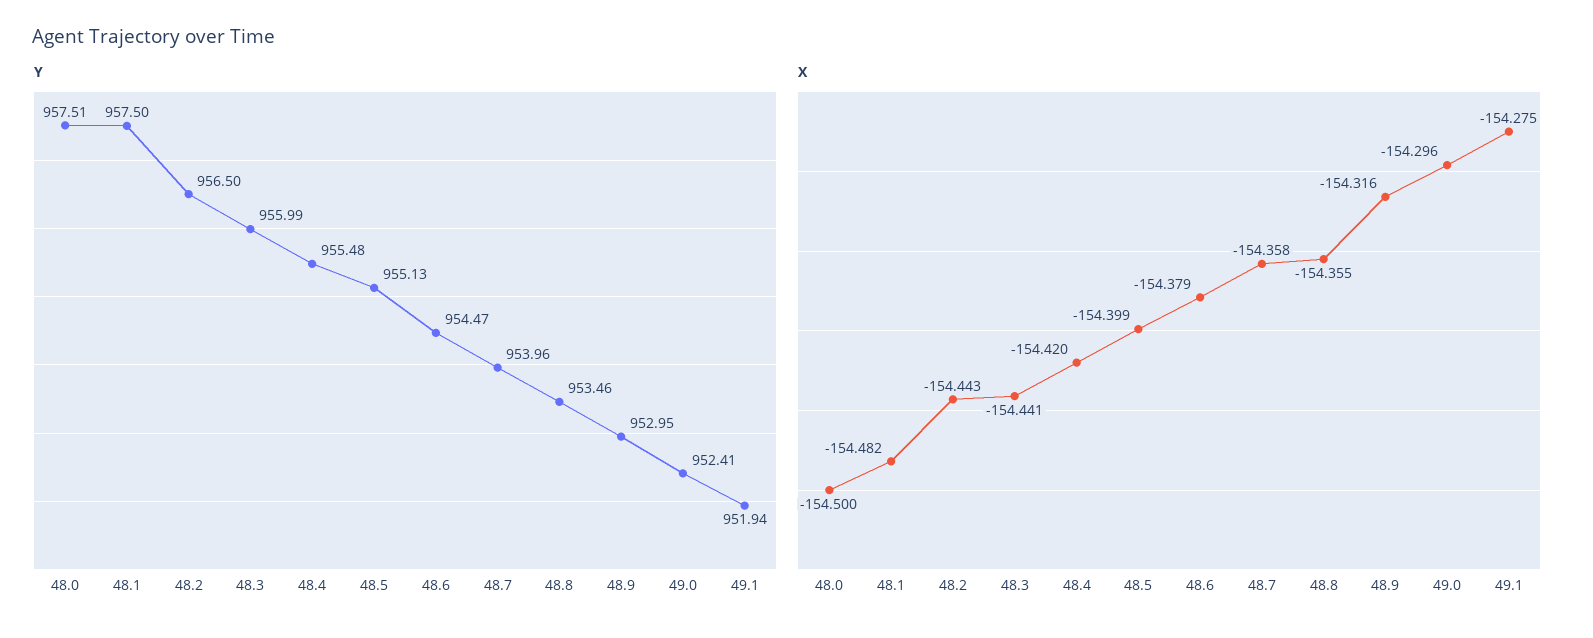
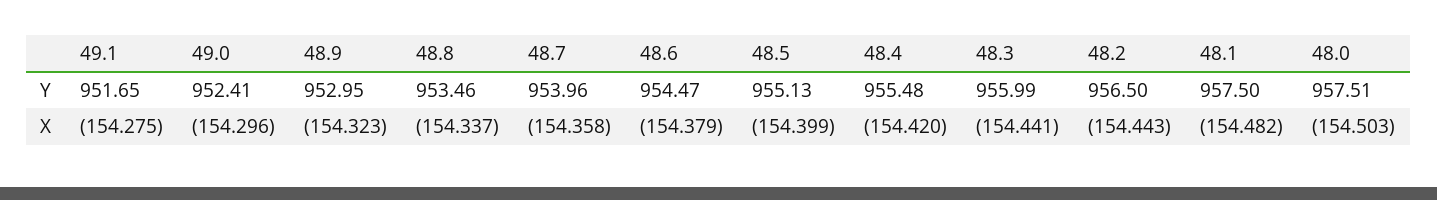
  {
    "Y": {
      "48.0": 957.51,
      "48.1": 957.5,
      "48.2": 956.5,
      "48.3": 955.99,
      "48.4": 955.48,
      "48.5": 955.13,
      "48.6": 954.47,
      "48.7": 953.96,
      "48.8": 953.46,
      "48.9": 952.95,
      "49.0": 952.41,
-     "49.1": 951.94
+     "49.1": 951.65
    },
    "X": {
-     "48.0": -154.5,
+     "48.0": -154.503,
      "48.1": -154.482,
      "48.2": -154.443,
      "48.3": -154.441,
      "48.4": -154.42,
      "48.5": -154.399,
      "48.6": -154.379,
      "48.7": -154.358,
-     "48.8": -154.355,
+     "48.8": -154.337,
-     "48.9": -154.316,
+     "48.9": -154.323,
      "49.0": -154.296,
      "49.1": -154.275
    }
  }

